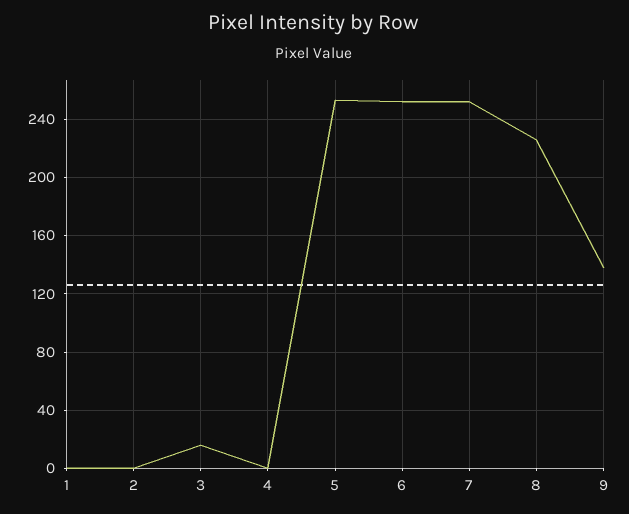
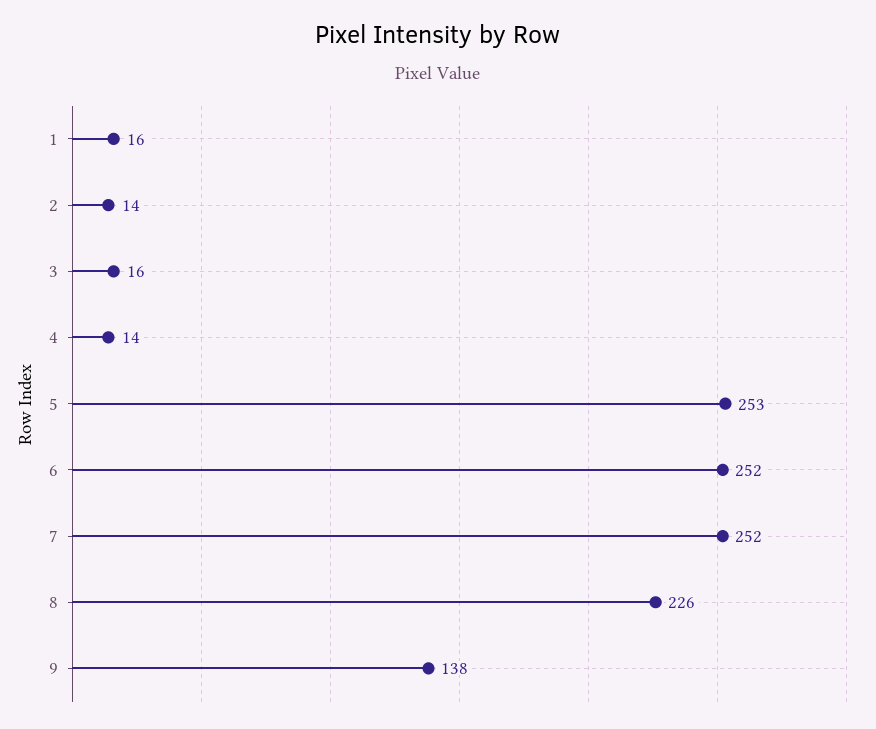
  {
-   "1": 0,
+   "1": 16,
-   "2": 0,
+   "2": 14,
    "3": 16,
-   "4": 0,
+   "4": 14,
    "5": 253,
    "6": 252,
    "7": 252,
    "8": 226,
    "9": 138
  }

